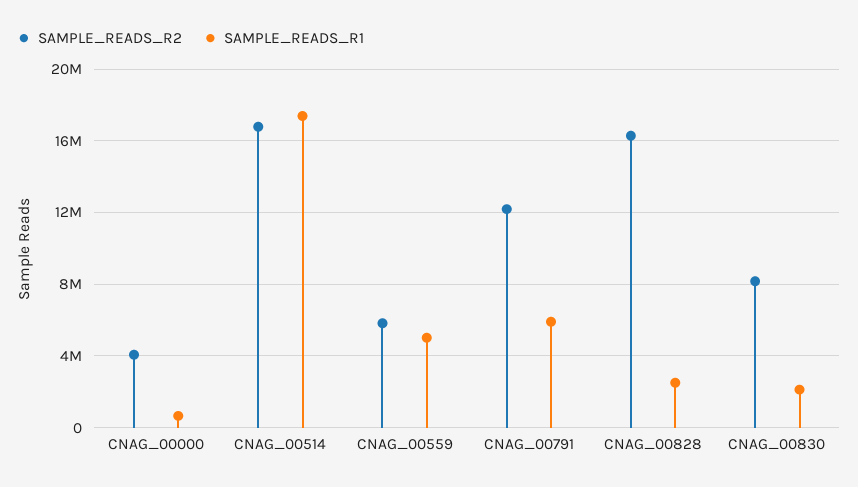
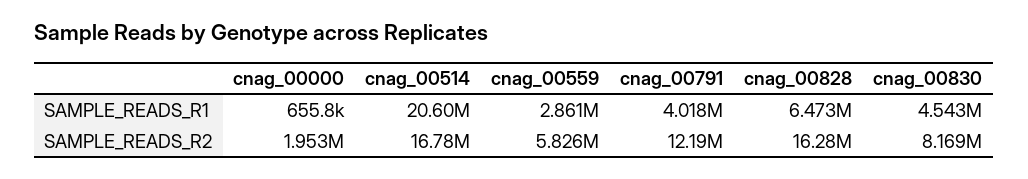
  {
    "SAMPLE_READS_R2": {
-     "CNAG_00000": 4000000,
+     "CNAG_00000": 1953000,
      "CNAG_00514": 16780000,
      "CNAG_00559": 5826000,
      "CNAG_00791": 12190000,
      "CNAG_00828": 16280000,
      "CNAG_00830": 8169000
    },
    "SAMPLE_READS_R1": {
      "CNAG_00000": 655800,
-     "CNAG_00514": 17500000,
+     "CNAG_00514": 20600000,
-     "CNAG_00559": 5000000,
+     "CNAG_00559": 2861000,
-     "CNAG_00791": 6000000,
+     "CNAG_00791": 4018000,
-     "CNAG_00828": 2500000,
+     "CNAG_00828": 6473000,
-     "CNAG_00830": 2000000
+     "CNAG_00830": 4543000
    }
  }

